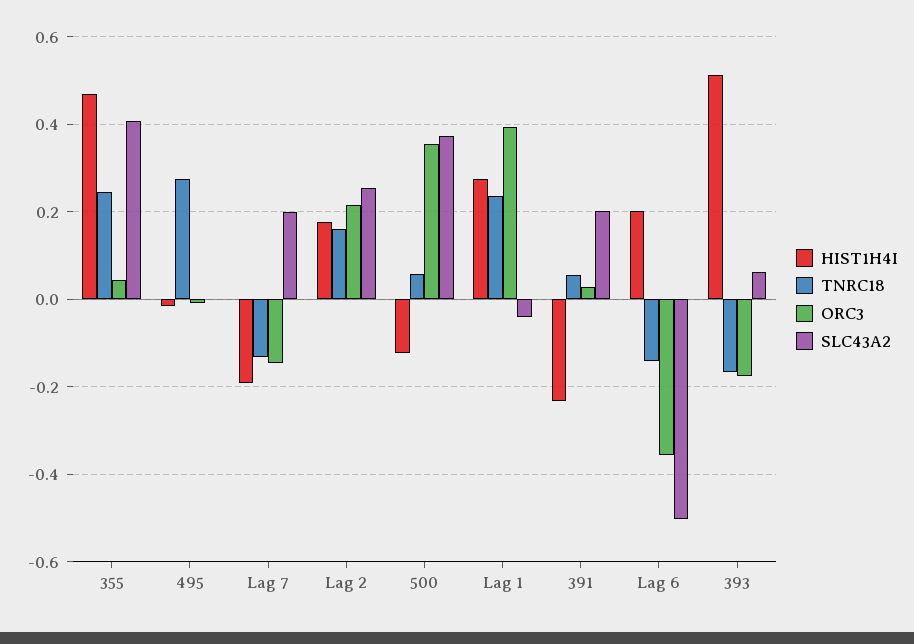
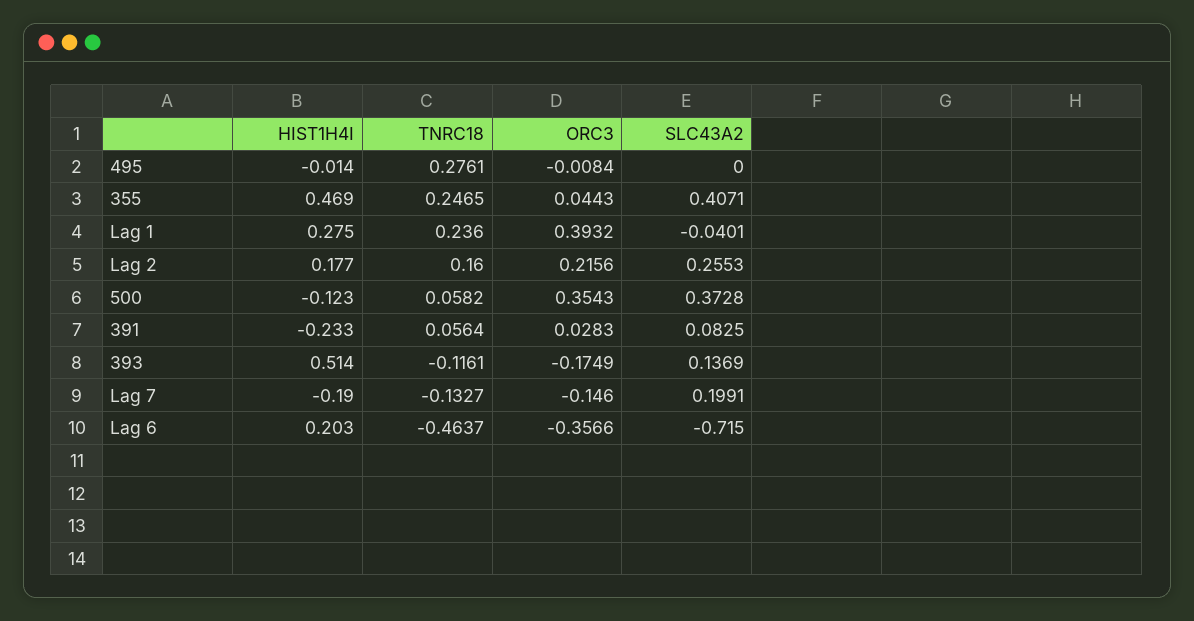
  {
    "HIST1H4I": {
      "355": 0.469,
      "495": -0.014,
      "Lag 7": -0.19,
      "Lag 2": 0.177,
      "500": -0.123,
      "Lag 1": 0.275,
      "391": -0.233,
      "Lag 6": 0.203,
      "393": 0.514
    },
    "TNRC18": {
      "355": 0.2465,
      "495": 0.2761,
      "Lag 7": -0.1327,
      "Lag 2": 0.16,
      "500": 0.0582,
      "Lag 1": 0.236,
      "391": 0.0564,
-     "Lag 6": -0.14,
+     "Lag 6": -0.4637,
-     "393": -0.16
+     "393": -0.1161
    },
    "ORC3": {
      "355": 0.0443,
      "495": -0.0084,
      "Lag 7": -0.146,
      "Lag 2": 0.2156,
      "500": 0.3543,
      "Lag 1": 0.3932,
      "391": 0.0283,
      "Lag 6": -0.3566,
      "393": -0.1749
    },
    "SLC43A2": {
      "355": 0.4071,
      "495": 0,
      "Lag 7": 0.1991,
      "Lag 2": 0.2553,
      "500": 0.3728,
      "Lag 1": -0.0401,
-     "391": 0.2,
+     "391": 0.0825,
-     "Lag 6": -0.5,
+     "Lag 6": -0.715,
-     "393": 0.06
+     "393": 0.1369
    }
  }

